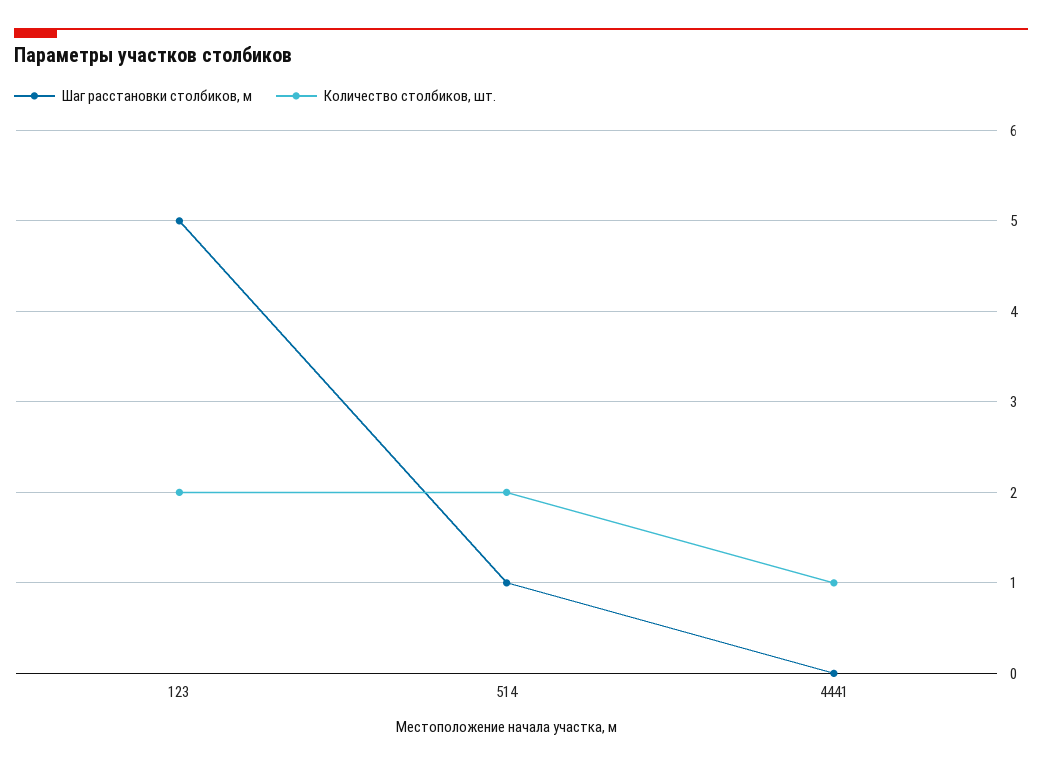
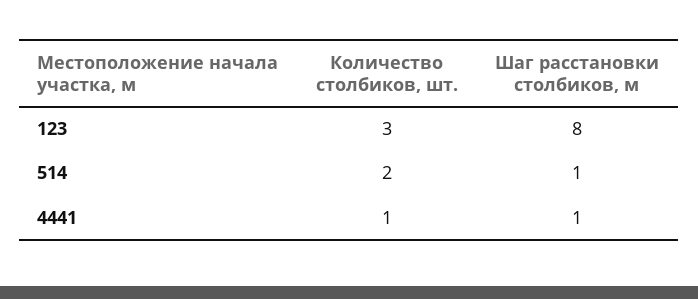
  {
    "Шаг расстановки столбиков, м": {
-     "123": 5,
+     "123": 8,
      "514": 1,
-     "4441": 0
+     "4441": 1
    },
    "Количество столбиков, шт.": {
-     "123": 2,
+     "123": 3,
      "514": 2,
      "4441": 1
    }
  }

